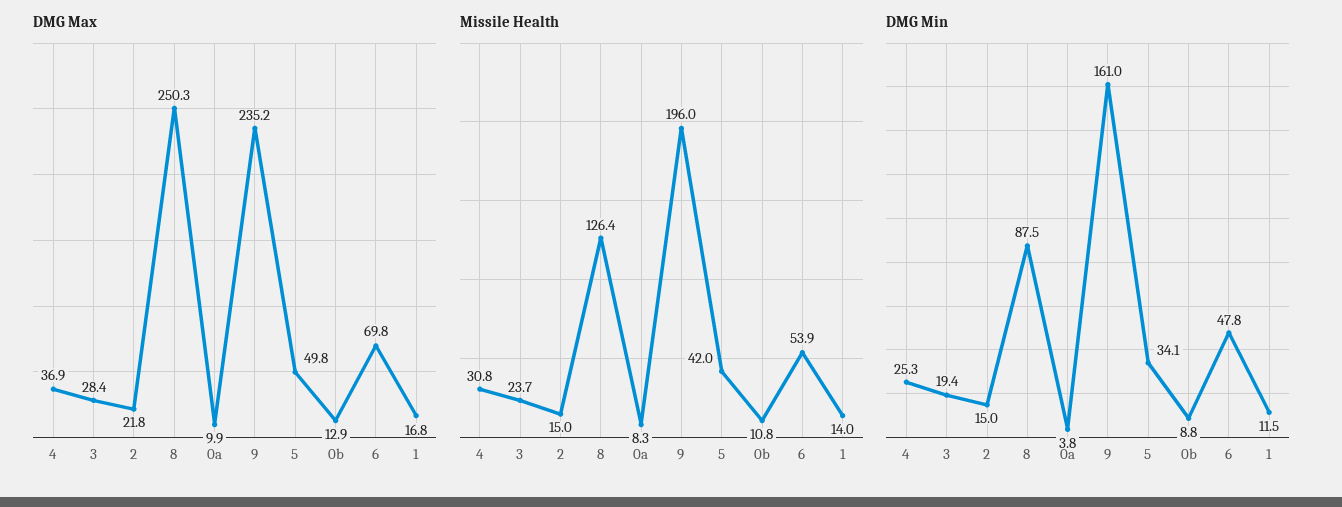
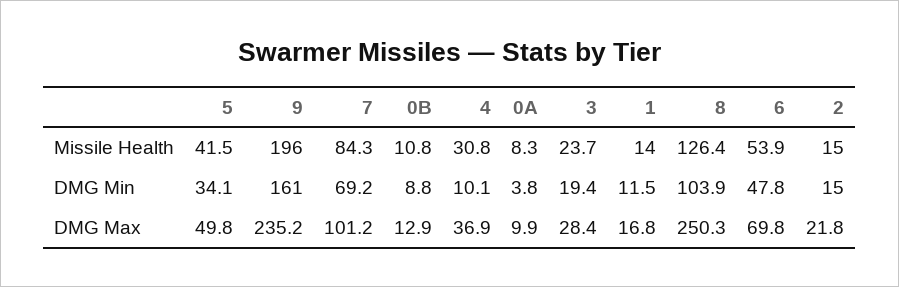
  {
    "DMG Max": {
      "4": 36.9,
      "3": 28.4,
      "2": 21.8,
      "8": 250.3,
      "0a": 9.9,
      "9": 235.2,
      "5": 49.8,
      "0b": 12.9,
      "6": 69.8,
-     "1": 16.8
+     "1": 16.8,
+     "7": 101.2
    },
    "Missile Health": {
      "4": 30.8,
      "3": 23.7,
      "2": 15,
      "8": 126.4,
      "0a": 8.3,
      "9": 196,
-     "5": 42,
+     "5": 41.5,
      "0b": 10.8,
      "6": 53.9,
-     "1": 14
+     "1": 14,
+     "7": 84.3
    },
    "DMG Min": {
-     "4": 25.3,
+     "4": 10.1,
      "3": 19.4,
      "2": 15,
-     "8": 87.5,
+     "8": 103.9,
      "0a": 3.8,
      "9": 161,
      "5": 34.1,
      "0b": 8.8,
      "6": 47.8,
-     "1": 11.5
+     "1": 11.5,
+     "7": 69.2
    }
  }

